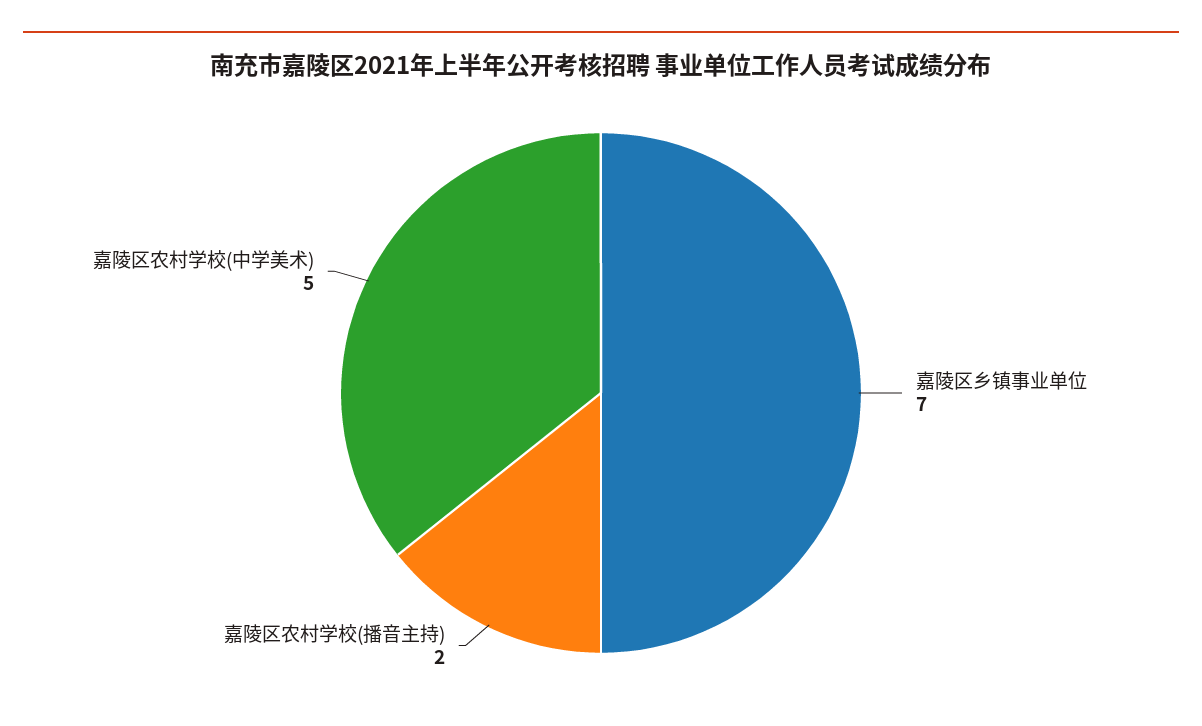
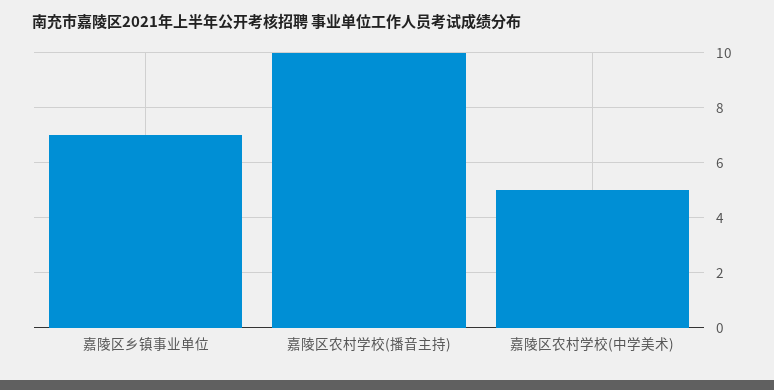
  {
    "嘉陵区乡镇事业单位": 7,
-   "嘉陵区农村学校(播音主持)": 2,
+   "嘉陵区农村学校(播音主持)": 10,
    "嘉陵区农村学校(中学美术)": 5
  }

